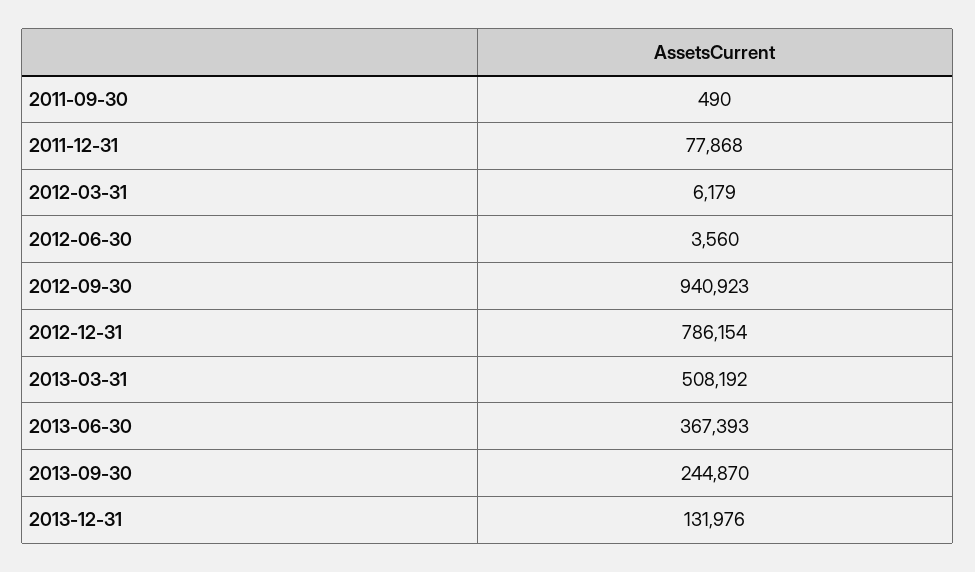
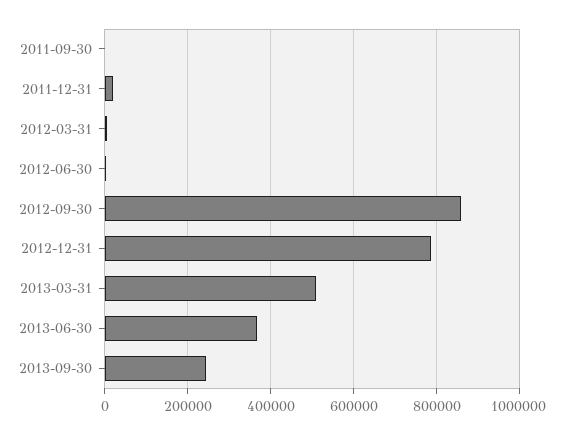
  {
    "2011-09-30": 490,
-   "2011-12-31": 77868,
+   "2011-12-31": 20000,
    "2012-03-31": 6179,
    "2012-06-30": 3560,
-   "2012-09-30": 940923,
+   "2012-09-30": 860000,
    "2012-12-31": 786154,
    "2013-03-31": 508192,
    "2013-06-30": 367393,
-   "2013-09-30": 244870,
+   "2013-09-30": 244870
-   "2013-12-31": 131976
  }

